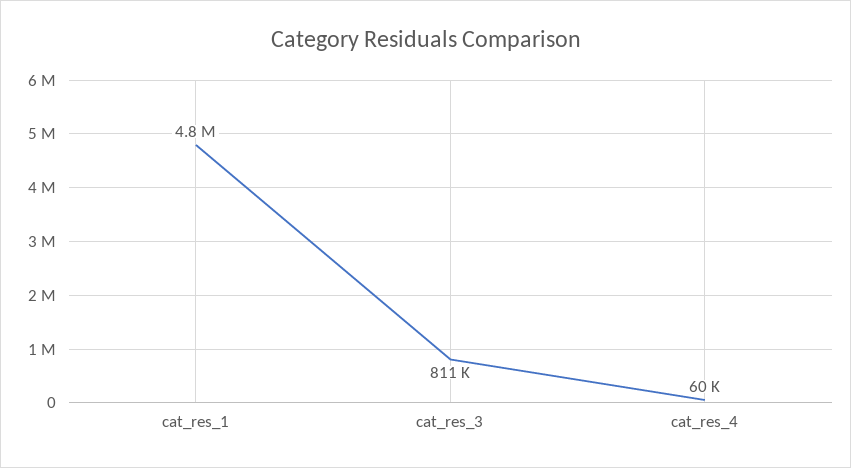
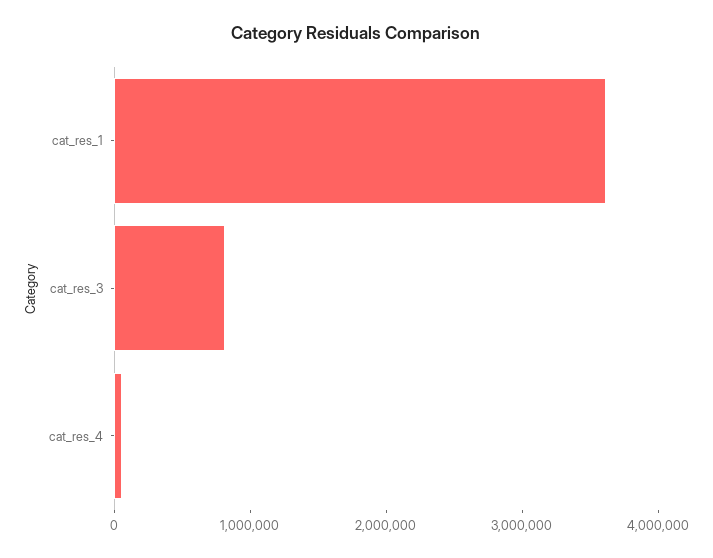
  {
-   "cat_res_1": 4800000,
+   "cat_res_1": 3600000,
    "cat_res_3": 811000,
    "cat_res_4": 60000
  }

